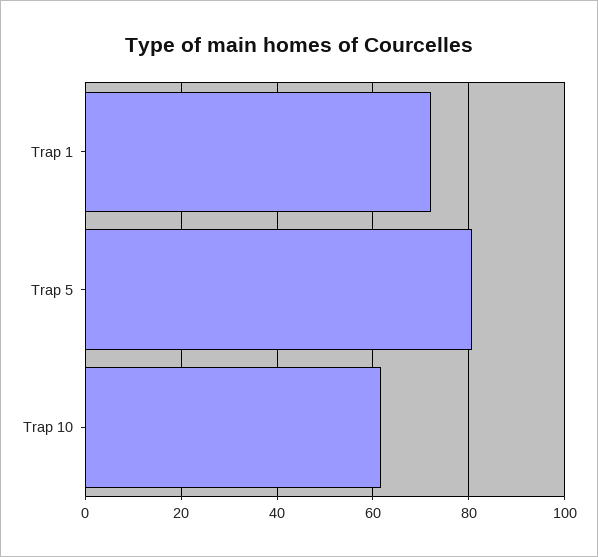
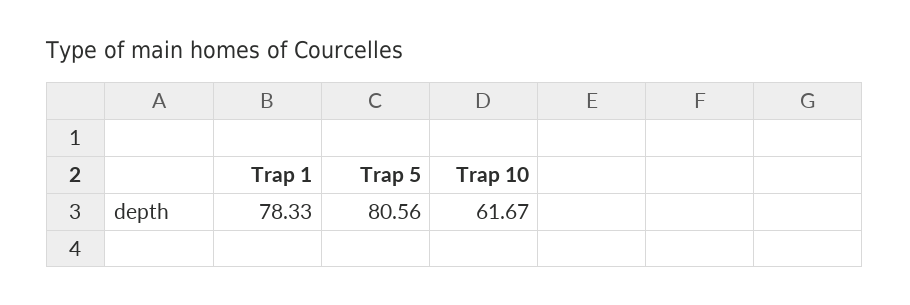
  {
-   "Trap 1": 72,
+   "Trap 1": 78.33,
    "Trap 5": 80.56,
    "Trap 10": 61.67
  }

